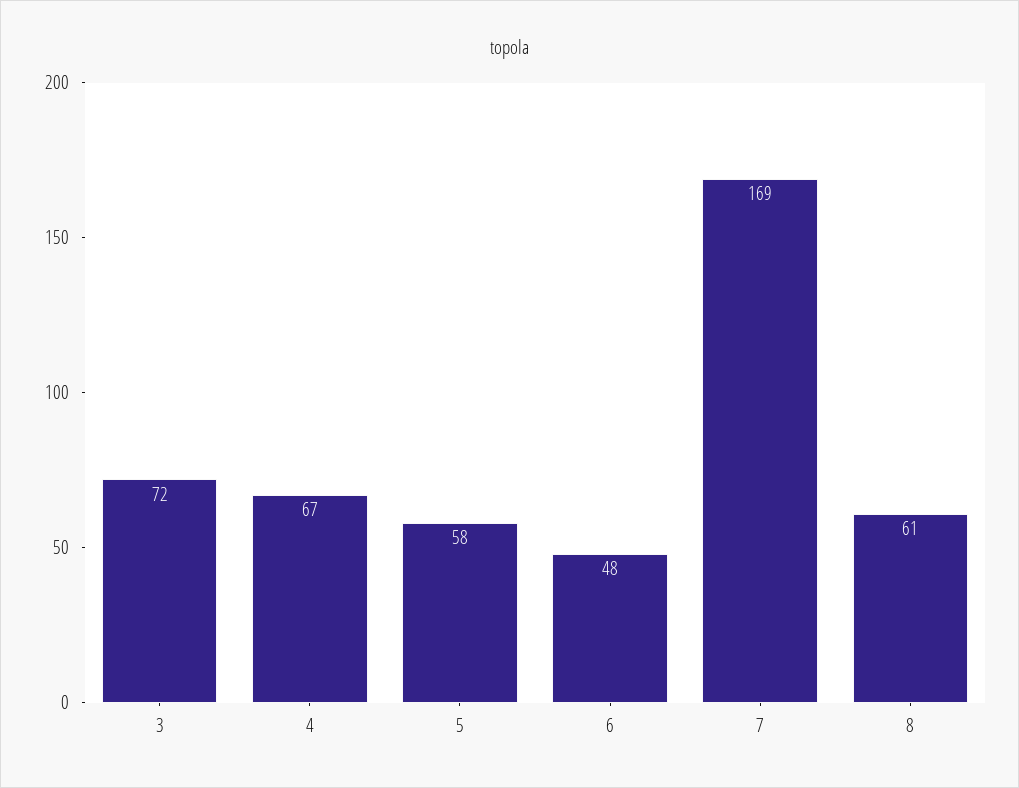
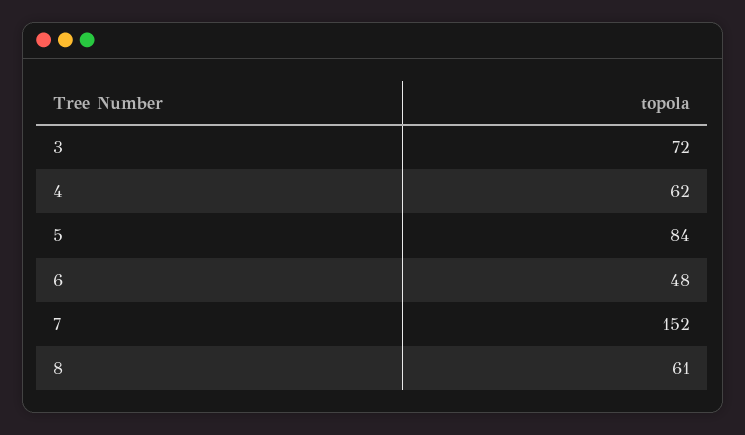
  {
    "3": 72,
-   "4": 67,
+   "4": 62,
-   "5": 58,
+   "5": 84,
    "6": 48,
-   "7": 169,
+   "7": 152,
    "8": 61
  }

